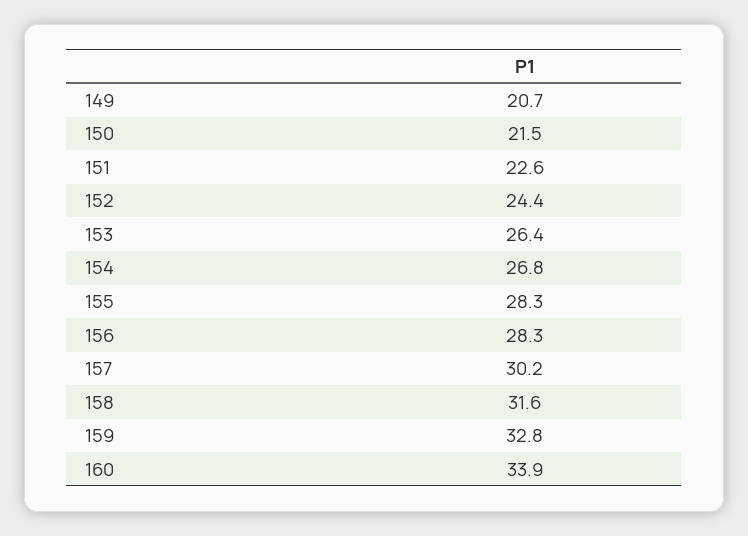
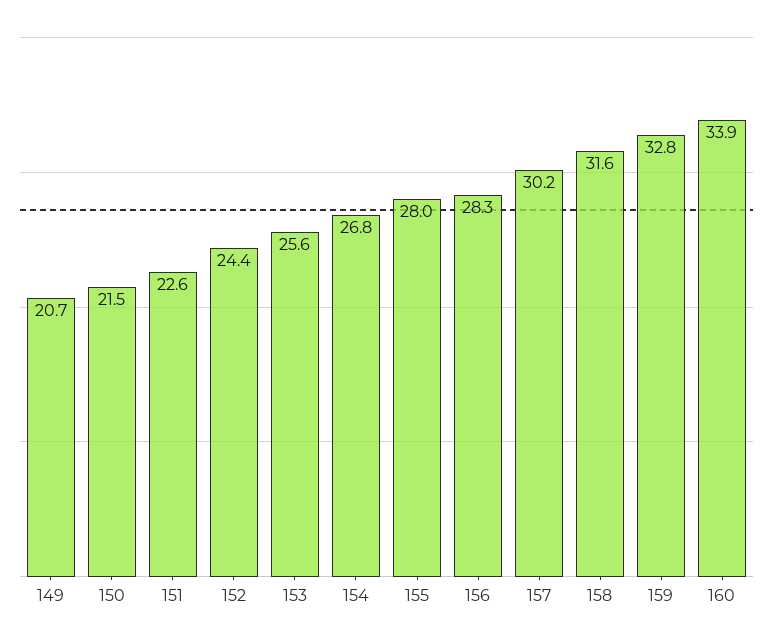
  {
    "149": 20.7,
    "150": 21.5,
    "151": 22.6,
    "152": 24.4,
-   "153": 26.4,
+   "153": 25.6,
    "154": 26.8,
-   "155": 28.3,
+   "155": 28,
    "156": 28.3,
    "157": 30.2,
    "158": 31.6,
    "159": 32.8,
    "160": 33.9
  }

